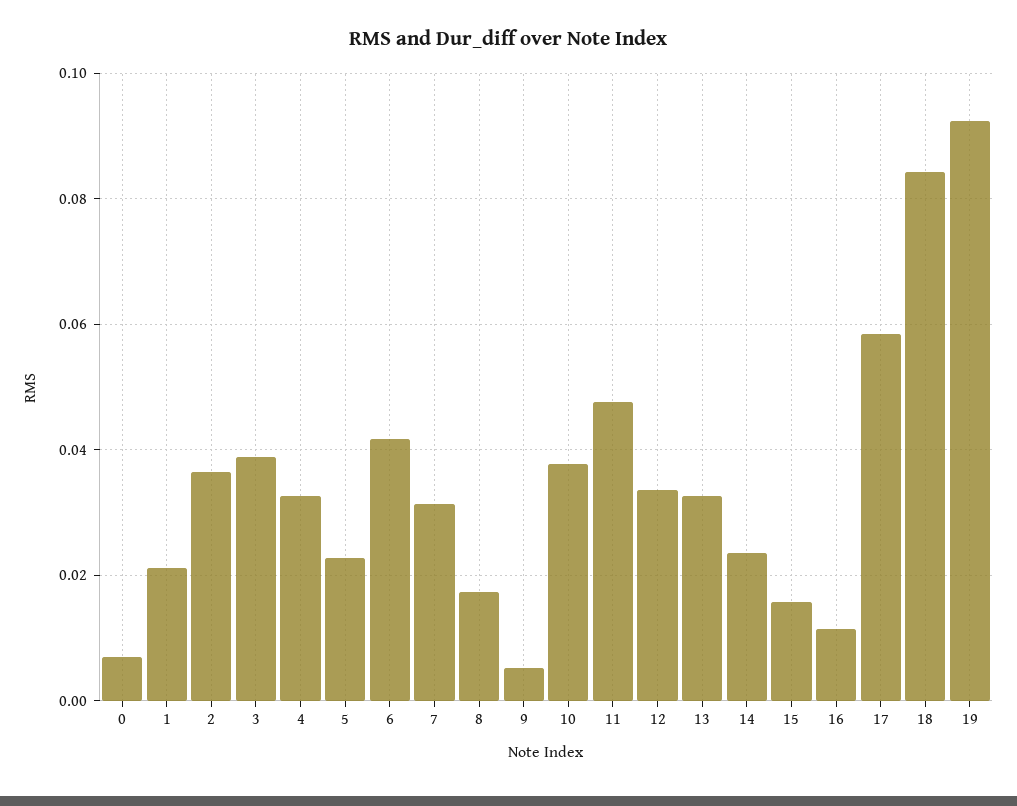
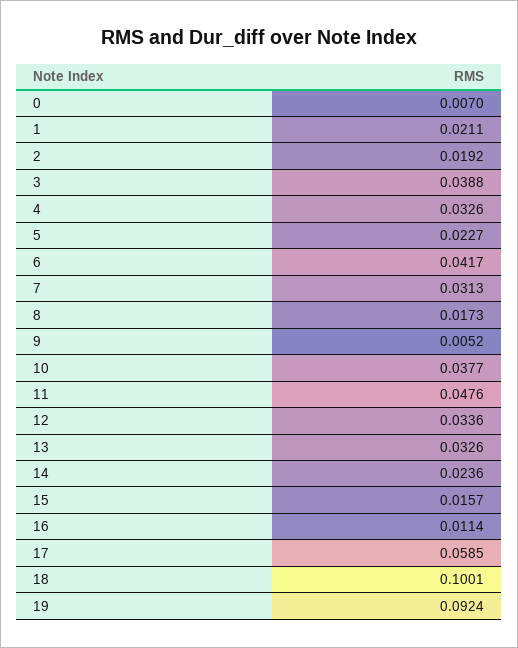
  {
    "0": 0.007,
    "1": 0.0211,
-   "2": 0.036,
+   "2": 0.0192,
    "3": 0.0388,
    "4": 0.0326,
    "5": 0.0227,
    "6": 0.0417,
    "7": 0.0313,
    "8": 0.0173,
    "9": 0.0052,
    "10": 0.0377,
    "11": 0.0476,
    "12": 0.0336,
    "13": 0.0326,
    "14": 0.0236,
    "15": 0.0157,
    "16": 0.0114,
    "17": 0.0585,
-   "18": 0.084,
+   "18": 0.1001,
    "19": 0.0924
  }

